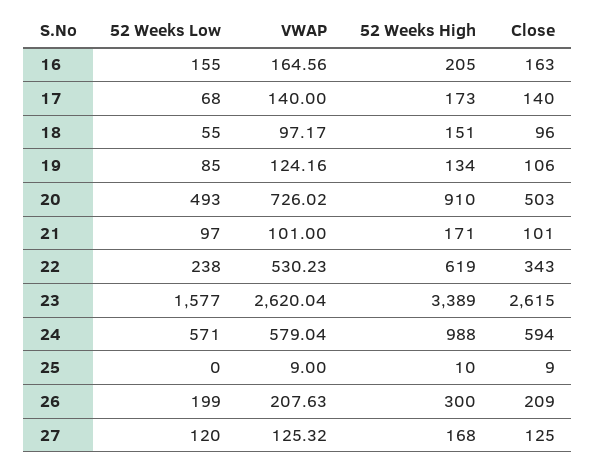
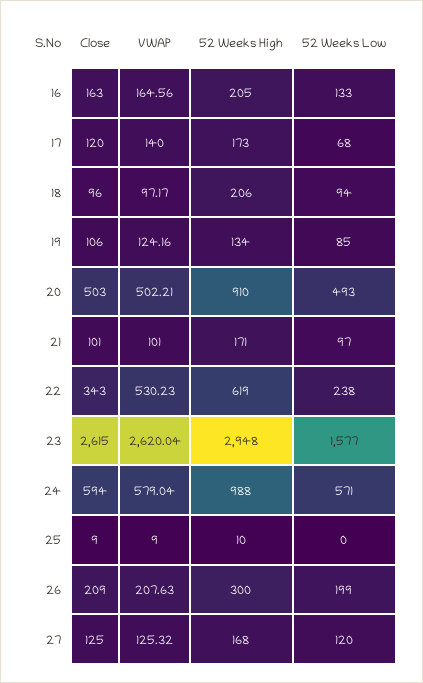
  {
    "52 Weeks Low": {
-     "16": 155,
+     "16": 133,
      "17": 68,
-     "18": 55,
+     "18": 94,
      "19": 85,
      "20": 493,
      "21": 97,
      "22": 238,
      "23": 1577,
      "24": 571,
      "25": 0,
      "26": 199,
      "27": 120
    },
    "VWAP": {
      "16": 164.56,
      "17": 140,
      "18": 97.17,
      "19": 124.16,
-     "20": 726.02,
+     "20": 502.21,
      "21": 101,
      "22": 530.23,
      "23": 2620.04,
      "24": 579.04,
      "25": 9,
      "26": 207.63,
      "27": 125.32
    },
    "52 Weeks High": {
      "16": 205,
      "17": 173,
-     "18": 151,
+     "18": 206,
      "19": 134,
      "20": 910,
      "21": 171,
      "22": 619,
-     "23": 3389,
+     "23": 2948,
      "24": 988,
      "25": 10,
      "26": 300,
      "27": 168
    },
    "Close": {
      "16": 163,
-     "17": 140,
+     "17": 120,
      "18": 96,
      "19": 106,
      "20": 503,
      "21": 101,
      "22": 343,
      "23": 2615,
      "24": 594,
      "25": 9,
      "26": 209,
      "27": 125
    }
  }

